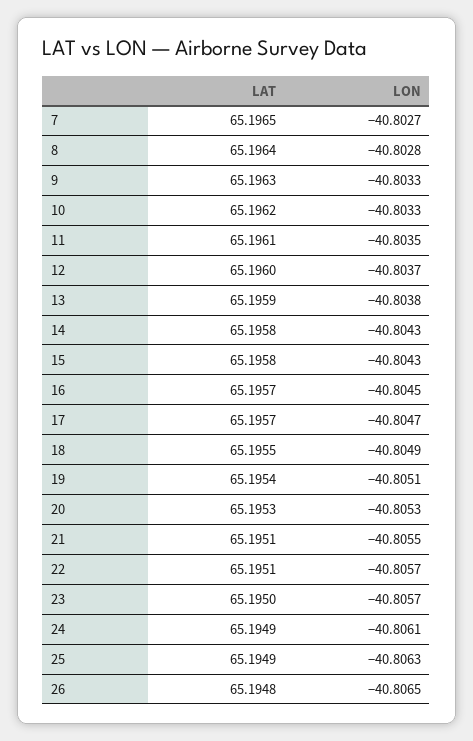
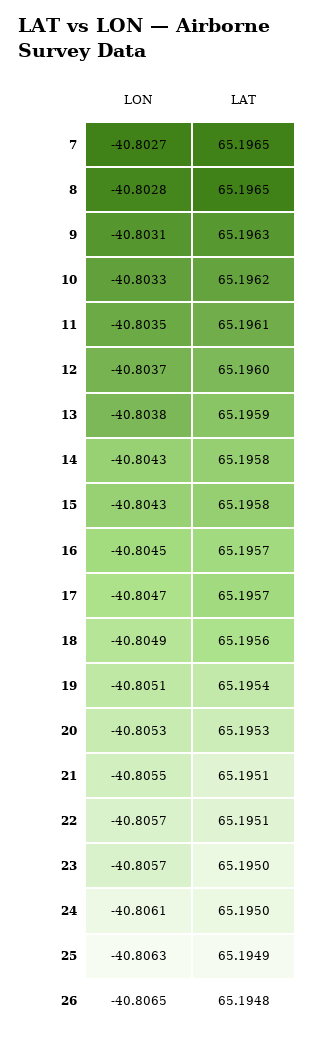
  {
    "LAT": {
      "7": 65.1965,
-     "8": 65.1964,
+     "8": 65.1965,
      "9": 65.1963,
      "10": 65.1962,
      "11": 65.1961,
      "12": 65.196,
      "13": 65.1959,
      "14": 65.1958,
      "15": 65.1958,
      "16": 65.1957,
      "17": 65.1957,
-     "18": 65.1955,
+     "18": 65.1956,
      "19": 65.1954,
      "20": 65.1953,
      "21": 65.1951,
      "22": 65.1951,
      "23": 65.195,
-     "24": 65.1949,
+     "24": 65.195,
      "25": 65.1949,
      "26": 65.1948
    },
    "LON": {
      "7": -40.8027,
      "8": -40.8028,
-     "9": -40.8033,
+     "9": -40.8031,
      "10": -40.8033,
      "11": -40.8035,
      "12": -40.8037,
      "13": -40.8038,
      "14": -40.8043,
      "15": -40.8043,
      "16": -40.8045,
      "17": -40.8047,
      "18": -40.8049,
      "19": -40.8051,
      "20": -40.8053,
      "21": -40.8055,
      "22": -40.8057,
      "23": -40.8057,
      "24": -40.8061,
      "25": -40.8063,
      "26": -40.8065
    }
  }

